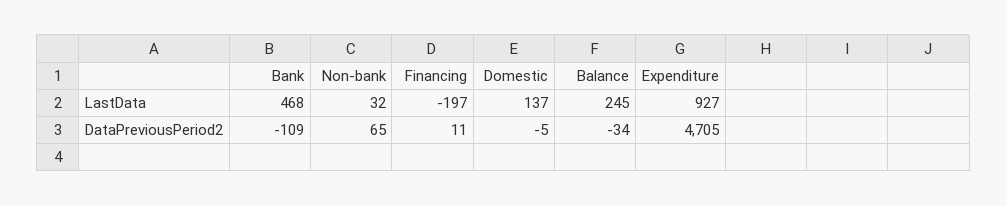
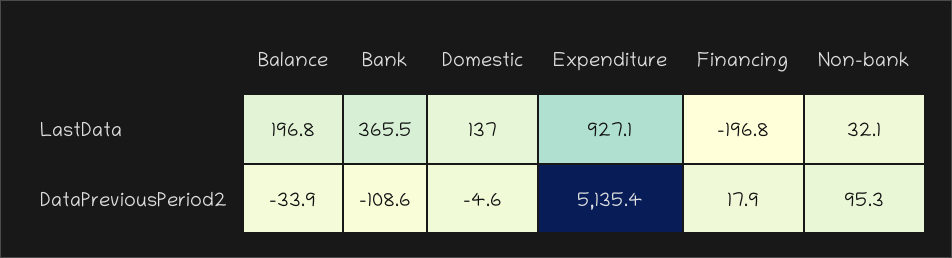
  {
    "Bank": {
-     "LastData": 468,
+     "LastData": 365.5,
      "DataPreviousPeriod2": -108.6
    },
    "Non-bank": {
      "LastData": 32.1,
-     "DataPreviousPeriod2": 65
+     "DataPreviousPeriod2": 95.3
    },
    "Financing": {
      "LastData": -196.8,
-     "DataPreviousPeriod2": 11
+     "DataPreviousPeriod2": 17.9
    },
    "Domestic": {
      "LastData": 137,
      "DataPreviousPeriod2": -4.6
    },
    "Balance": {
-     "LastData": 245,
+     "LastData": 196.8,
      "DataPreviousPeriod2": -33.9
    },
    "Expenditure": {
      "LastData": 927.1,
-     "DataPreviousPeriod2": 4705
+     "DataPreviousPeriod2": 5135.4
    }
  }

